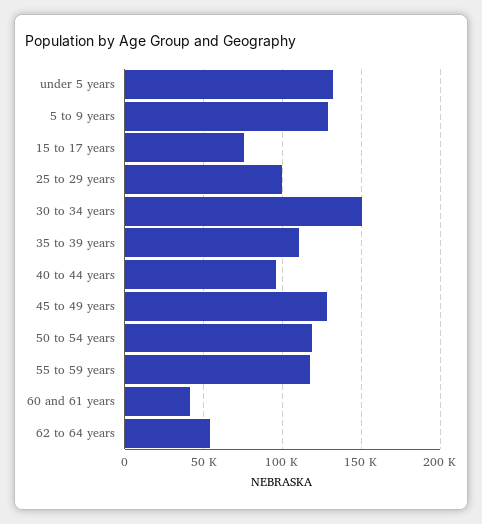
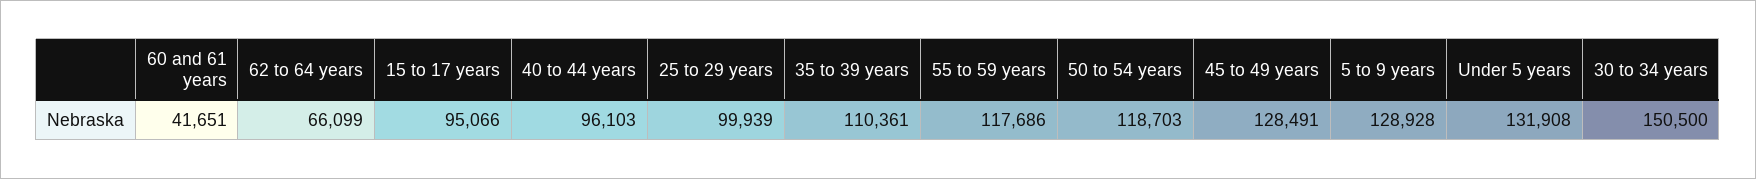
  {
    "under 5 years": 131908,
    "5 to 9 years": 128928,
-   "15 to 17 years": 75000,
+   "15 to 17 years": 95066,
    "25 to 29 years": 99939,
    "30 to 34 years": 150500,
    "35 to 39 years": 110361,
    "40 to 44 years": 96103,
    "45 to 49 years": 128491,
    "50 to 54 years": 118703,
    "55 to 59 years": 117686,
    "60 and 61 years": 41651,
-   "62 to 64 years": 55000
+   "62 to 64 years": 66099
  }

